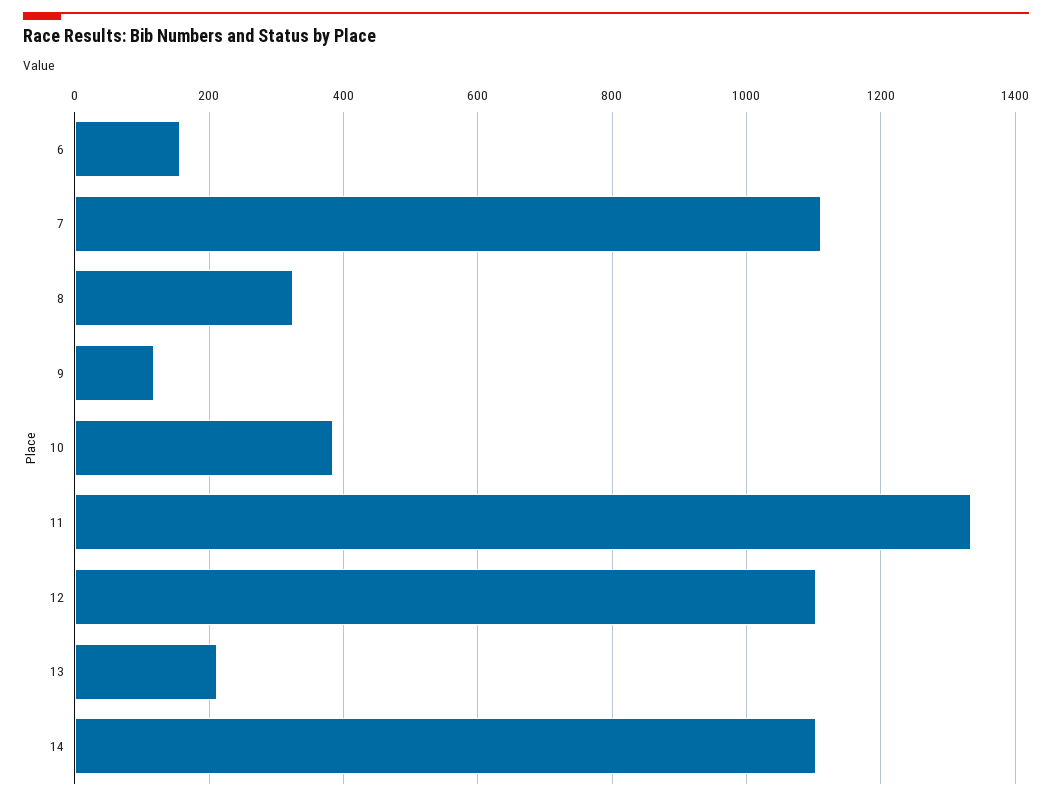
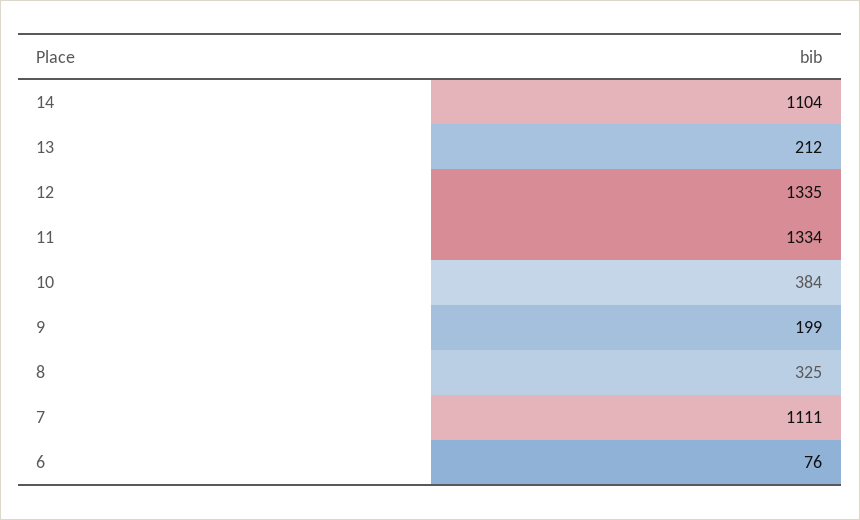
  {
-   "6": 160,
+   "6": 76,
    "7": 1111,
    "8": 325,
-   "9": 120,
+   "9": 199,
    "10": 384,
    "11": 1334,
-   "12": 1100,
+   "12": 1335,
    "13": 212,
    "14": 1104
  }

